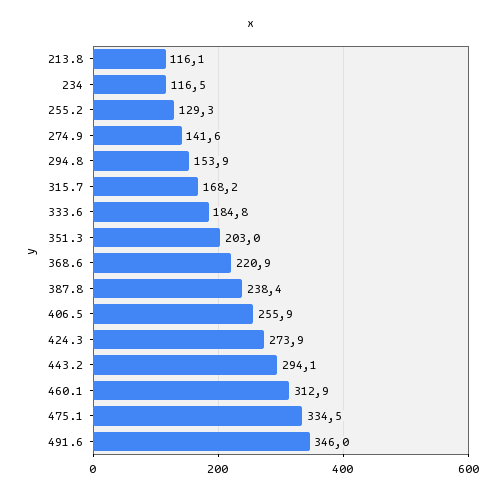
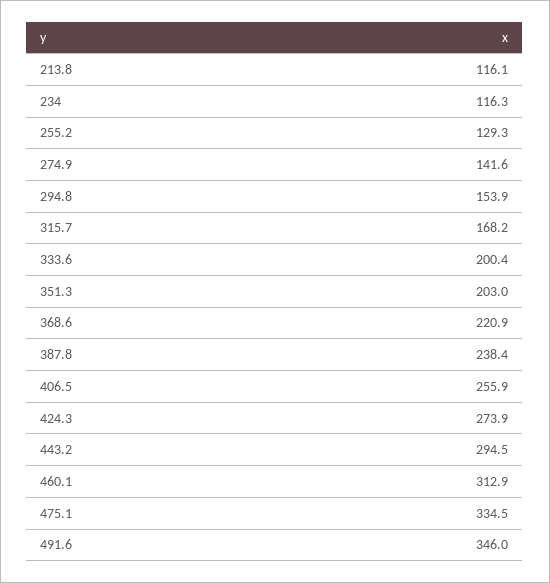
  {
    "213.8": 116.1,
-   "234": 116.5,
+   "234": 116.3,
    "255.2": 129.3,
    "274.9": 141.6,
    "294.8": 153.9,
    "315.7": 168.2,
-   "333.6": 184.8,
+   "333.6": 200.4,
    "351.3": 203,
    "368.6": 220.9,
    "387.8": 238.4,
    "406.5": 255.9,
    "424.3": 273.9,
-   "443.2": 294.1,
+   "443.2": 294.5,
    "460.1": 312.9,
    "475.1": 334.5,
    "491.6": 346
  }

